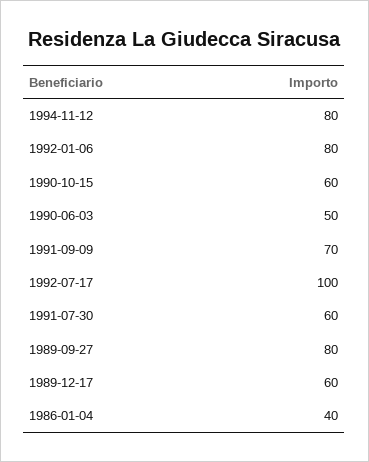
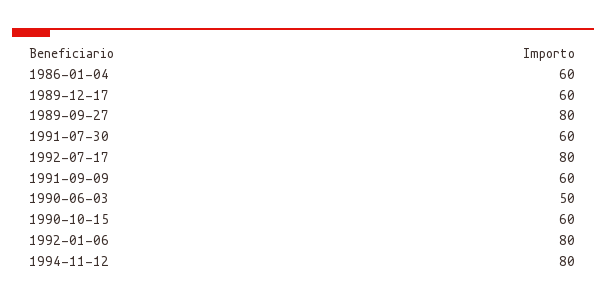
  {
    "1994-11-12": 80,
    "1992-01-06": 80,
    "1990-10-15": 60,
    "1990-06-03": 50,
-   "1991-09-09": 70,
+   "1991-09-09": 60,
-   "1992-07-17": 100,
+   "1992-07-17": 80,
    "1991-07-30": 60,
    "1989-09-27": 80,
    "1989-12-17": 60,
-   "1986-01-04": 40
+   "1986-01-04": 60
  }

